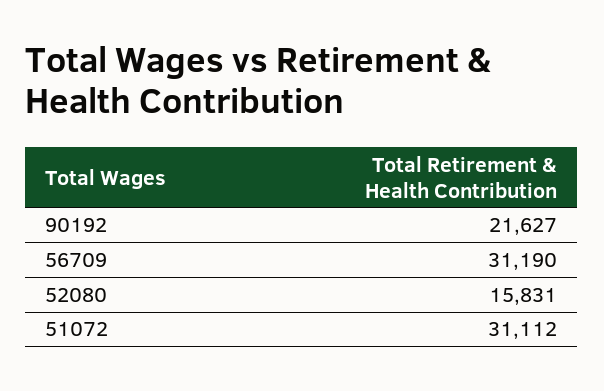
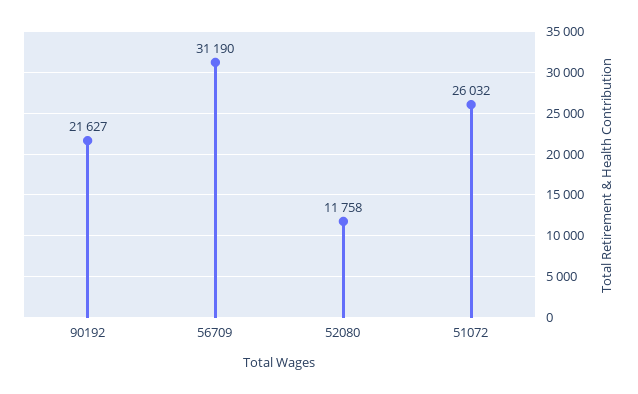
  {
    "90192": 21627,
    "56709": 31190,
-   "52080": 15831,
+   "52080": 11758,
-   "51072": 31112
+   "51072": 26032
  }

